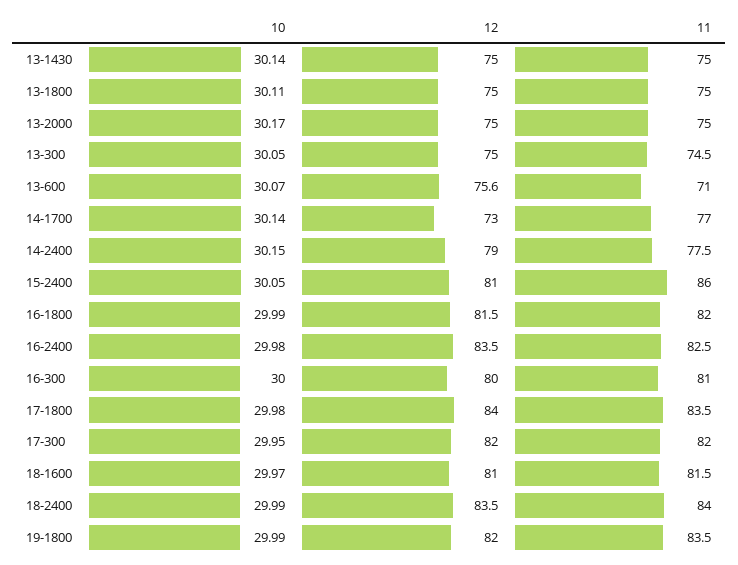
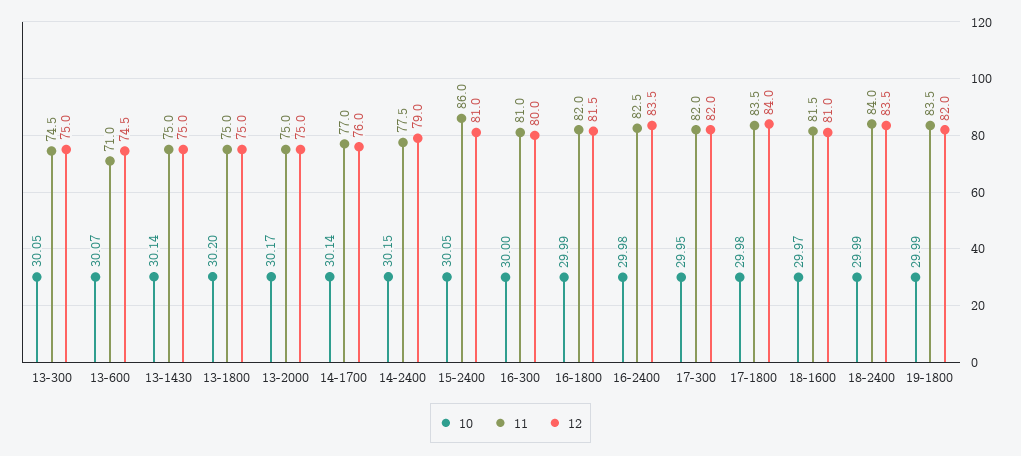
  {
    "10": {
      "13-1430": 30.14,
-     "13-1800": 30.11,
+     "13-1800": 30.2,
      "13-2000": 30.17,
      "13-300": 30.05,
      "13-600": 30.07,
      "14-1700": 30.14,
      "14-2400": 30.15,
      "15-2400": 30.05,
      "16-1800": 29.99,
      "16-2400": 29.98,
      "16-300": 30,
      "17-1800": 29.98,
      "17-300": 29.95,
      "18-1600": 29.97,
      "18-2400": 29.99,
      "19-1800": 29.99
    },
    "12": {
      "13-1430": 75,
      "13-1800": 75,
      "13-2000": 75,
      "13-300": 75,
-     "13-600": 75.6,
+     "13-600": 74.5,
-     "14-1700": 73,
+     "14-1700": 76,
      "14-2400": 79,
      "15-2400": 81,
      "16-1800": 81.5,
      "16-2400": 83.5,
      "16-300": 80,
      "17-1800": 84,
      "17-300": 82,
      "18-1600": 81,
      "18-2400": 83.5,
      "19-1800": 82
    },
    "11": {
      "13-1430": 75,
      "13-1800": 75,
      "13-2000": 75,
      "13-300": 74.5,
      "13-600": 71,
      "14-1700": 77,
      "14-2400": 77.5,
      "15-2400": 86,
      "16-1800": 82,
      "16-2400": 82.5,
      "16-300": 81,
      "17-1800": 83.5,
      "17-300": 82,
      "18-1600": 81.5,
      "18-2400": 84,
      "19-1800": 83.5
    }
  }

